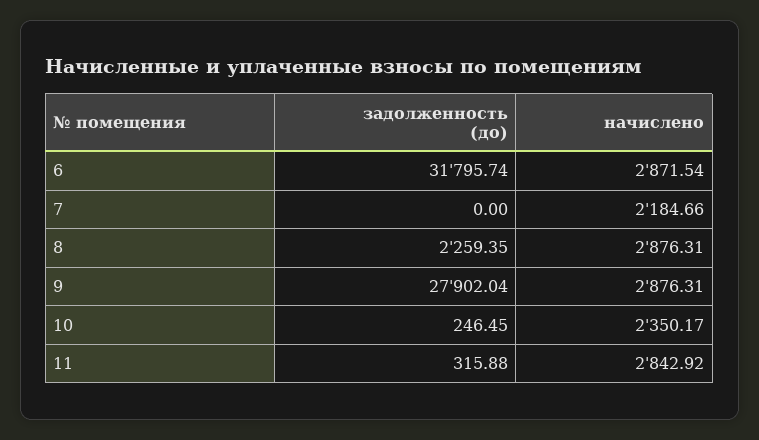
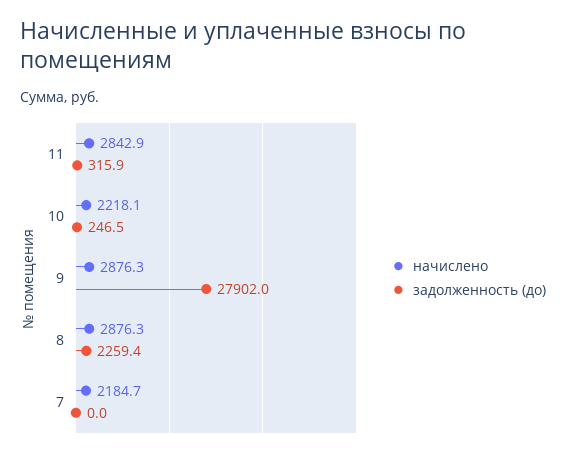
  {
    "задолженность (до)": {
-     "6": 31795.74,
      "7": 0,
      "8": 2259.35,
      "9": 27902.04,
      "10": 246.45,
      "11": 315.88
    },
    "начислено": {
-     "6": 2871.54,
      "7": 2184.66,
      "8": 2876.31,
      "9": 2876.31,
-     "10": 2350.17,
+     "10": 2218.1,
      "11": 2842.92
    }
  }

